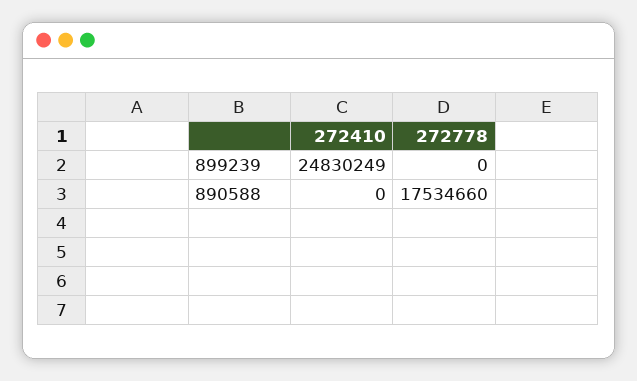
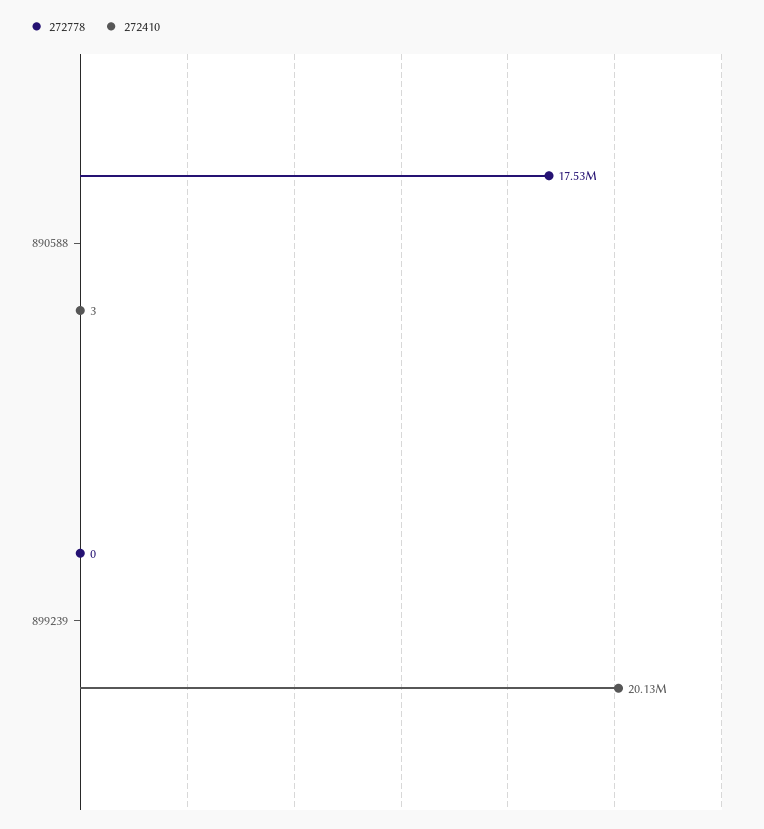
  {
    "272410": {
-     "899239": 24830249,
+     "899239": 20130000,
-     "890588": 0
+     "890588": 3
    },
    "272778": {
      "899239": 0,
      "890588": 17534660
    }
  }

